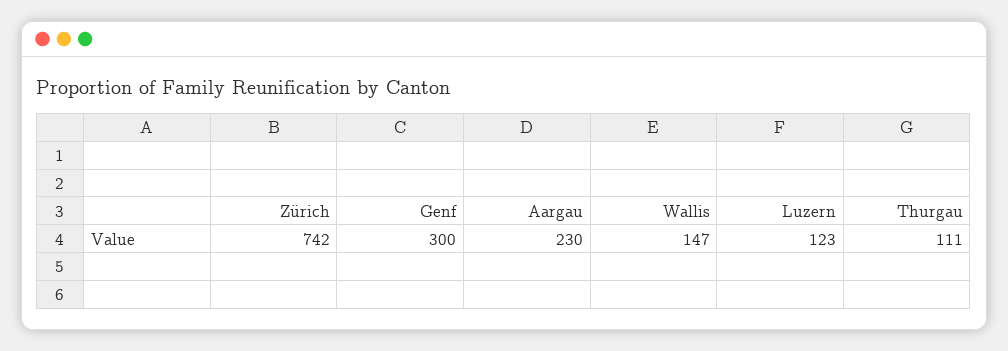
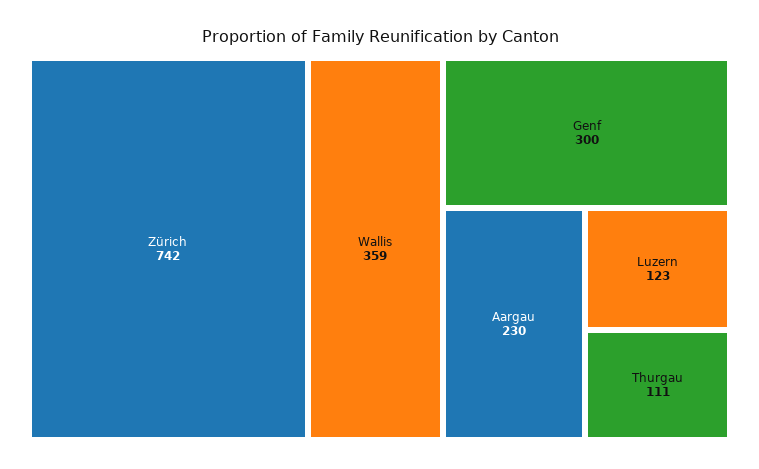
  {
    "Zürich": 742,
    "Genf": 300,
    "Aargau": 230,
-   "Wallis": 147,
+   "Wallis": 359,
    "Luzern": 123,
    "Thurgau": 111
  }

